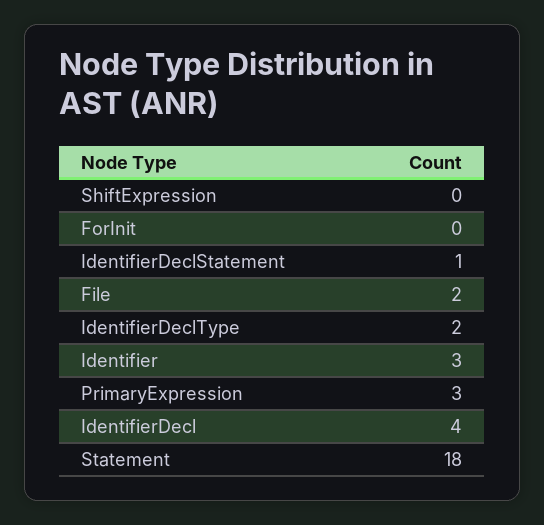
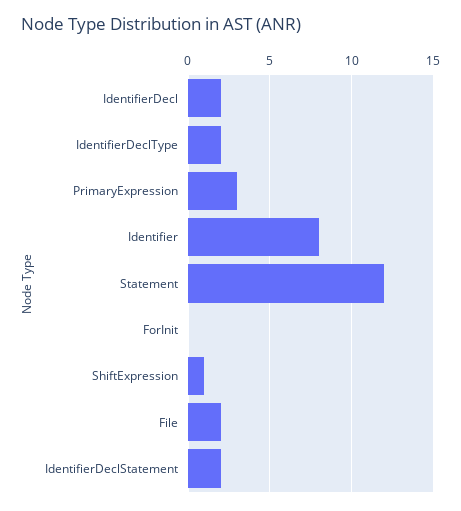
  {
-   "ShiftExpression": 0,
+   "ShiftExpression": 1,
    "ForInit": 0,
-   "IdentifierDeclStatement": 1,
+   "IdentifierDeclStatement": 2,
    "File": 2,
    "IdentifierDeclType": 2,
-   "Identifier": 3,
+   "Identifier": 8,
    "PrimaryExpression": 3,
-   "IdentifierDecl": 4,
+   "IdentifierDecl": 2,
-   "Statement": 18
+   "Statement": 12
  }

